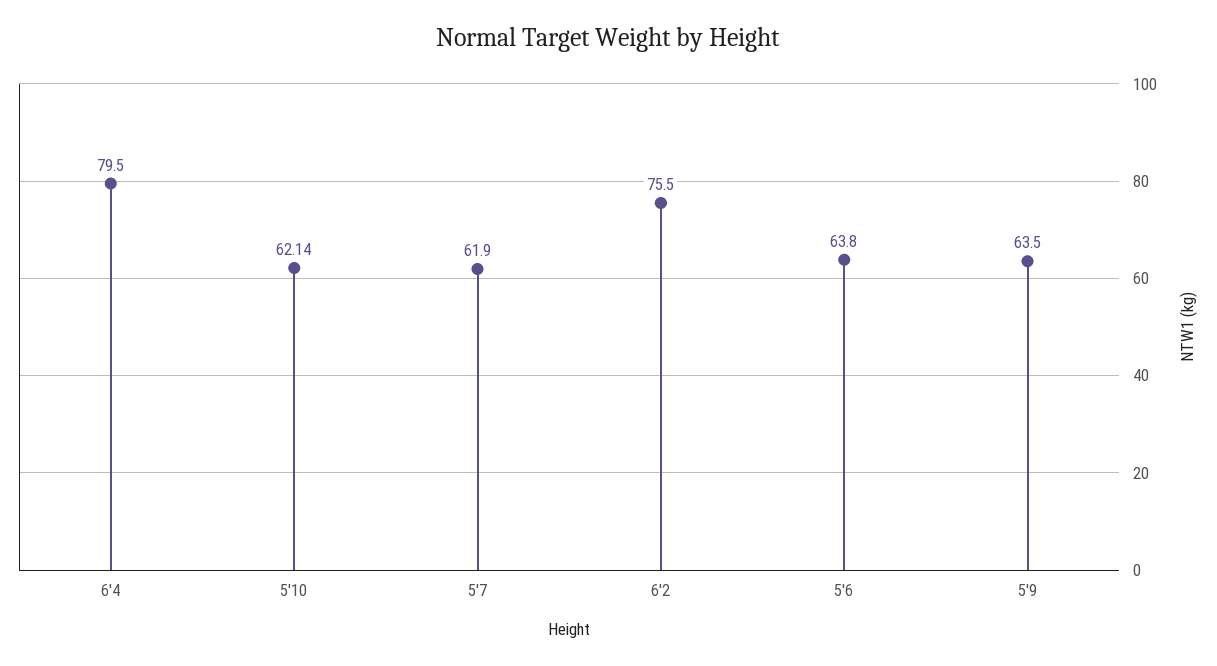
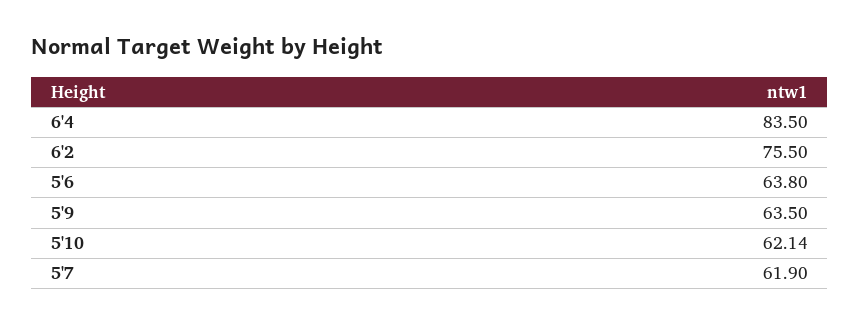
  {
-   "6'4": 79.5,
+   "6'4": 83.5,
    "5'10": 62.14,
    "5'7": 61.9,
    "6'2": 75.5,
    "5'6": 63.8,
    "5'9": 63.5
  }

